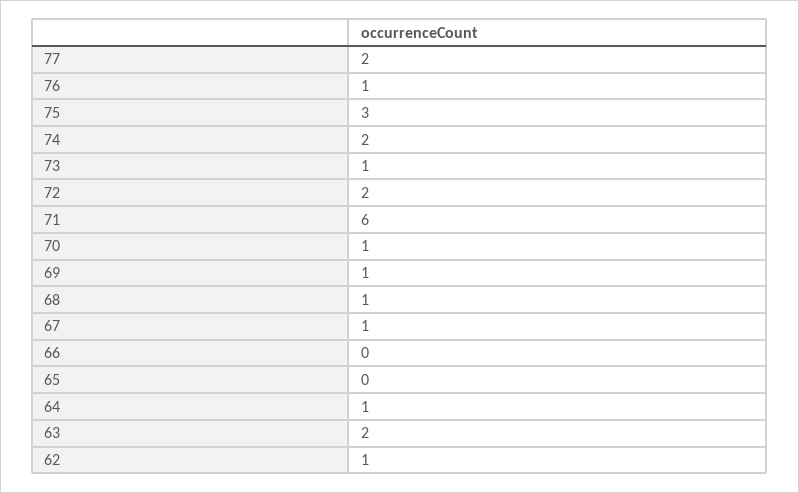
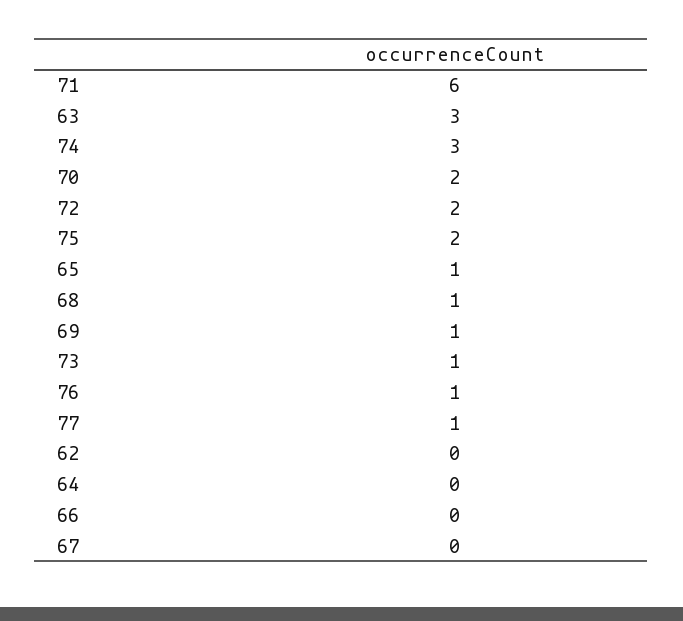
  {
-   "77": 2,
+   "77": 1,
    "76": 1,
-   "75": 3,
+   "75": 2,
-   "74": 2,
+   "74": 3,
    "73": 1,
    "72": 2,
    "71": 6,
-   "70": 1,
+   "70": 2,
    "69": 1,
    "68": 1,
-   "67": 1,
+   "67": 0,
    "66": 0,
-   "65": 0,
+   "65": 1,
-   "64": 1,
+   "64": 0,
-   "63": 2,
+   "63": 3,
-   "62": 1
+   "62": 0
  }

